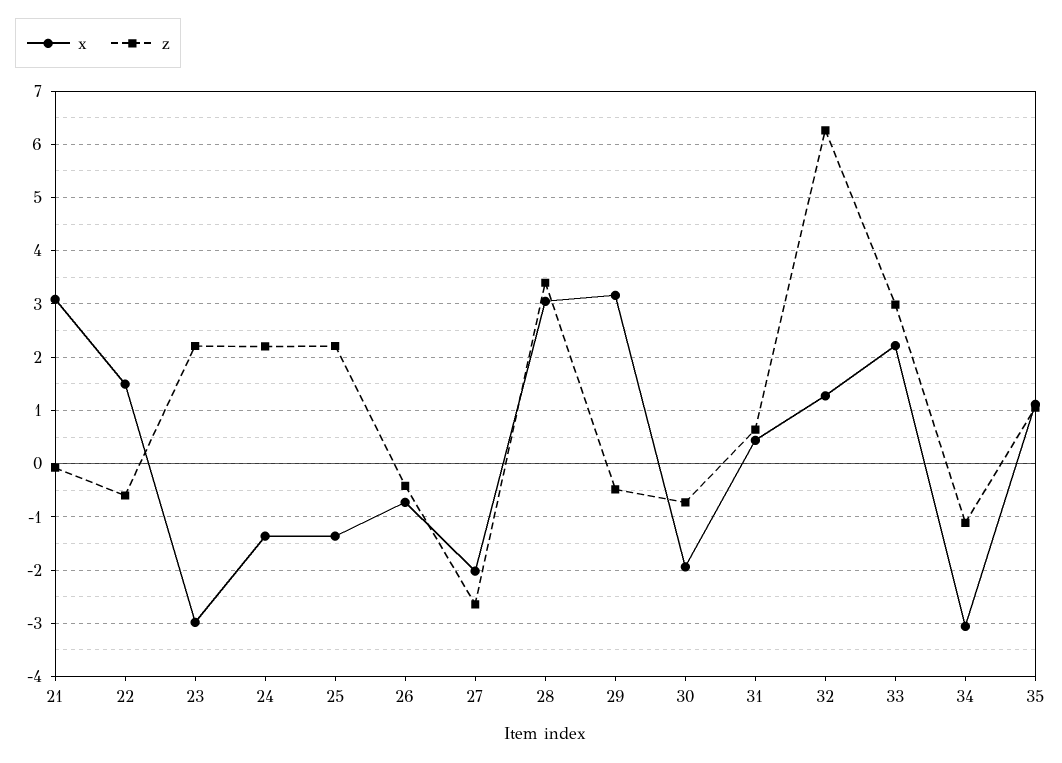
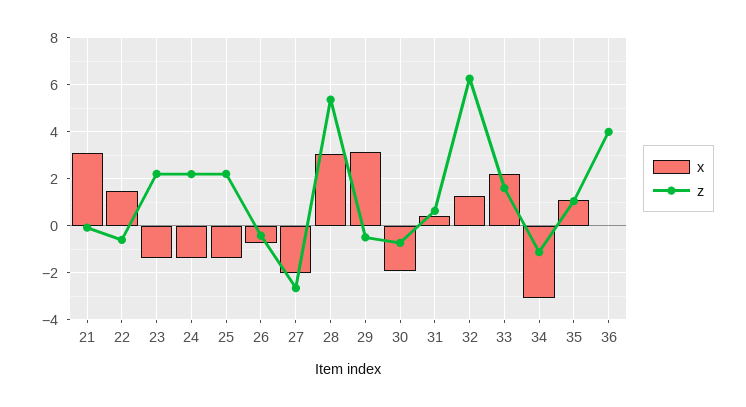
  {
    "x": {
      "21": 3,
      "22": 1.4,
-     "23": -3,
+     "23": -1.5,
      "24": -1.4,
      "25": -1.4,
      "26": -0.8,
      "27": -2,
      "28": 3,
      "29": 3.2,
      "30": -2,
      "31": 0.4,
      "32": 1.2,
      "33": 2.2,
      "34": -3,
-     "35": 1.2
+     "35": 1.2,
+     "36": 0
    },
    "z": {
      "21": 0,
      "22": -0.6,
      "23": 2.2,
      "24": 2.2,
      "25": 2.2,
      "26": -0.4,
      "27": -2.6,
-     "28": 3.4,
+     "28": 5.5,
      "29": -0.4,
      "30": -0.8,
      "31": 0.6,
      "32": 6.2,
-     "33": 3,
+     "33": 1.5,
      "34": -1.2,
-     "35": 1
+     "35": 1,
+     "36": 4
    }
  }

